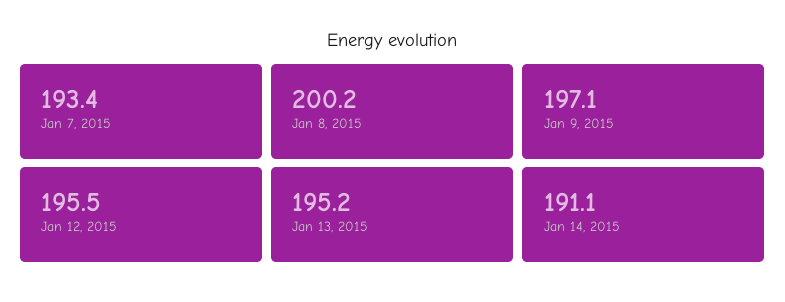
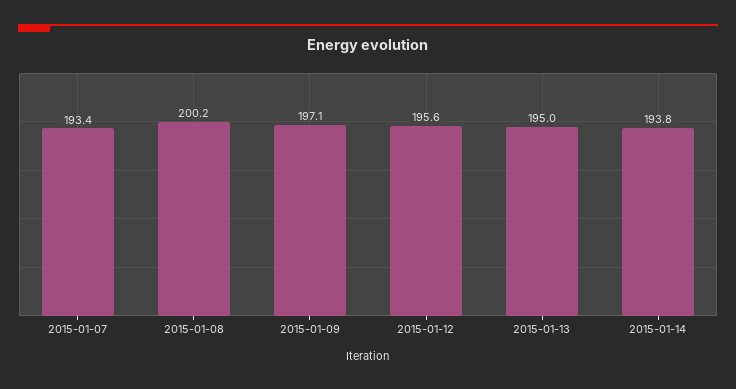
  {
    "Jan 7, 2015": 193.4,
    "Jan 8, 2015": 200.2,
    "Jan 9, 2015": 197.1,
-   "Jan 12, 2015": 195.5,
+   "Jan 12, 2015": 195.6,
-   "Jan 13, 2015": 195.2,
+   "Jan 13, 2015": 195,
-   "Jan 14, 2015": 191.1
+   "Jan 14, 2015": 193.8
  }

